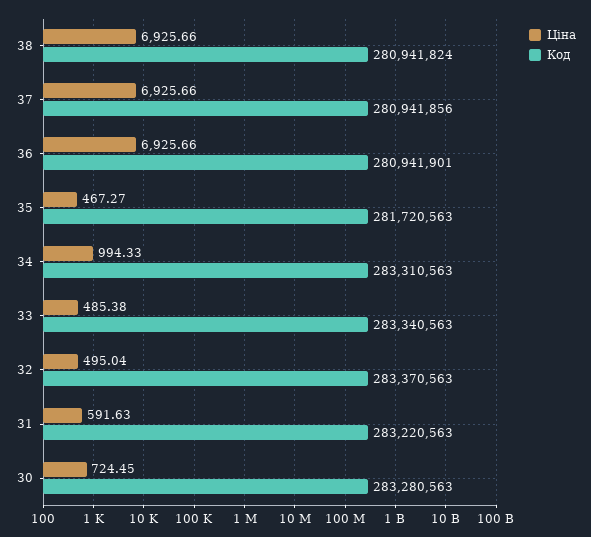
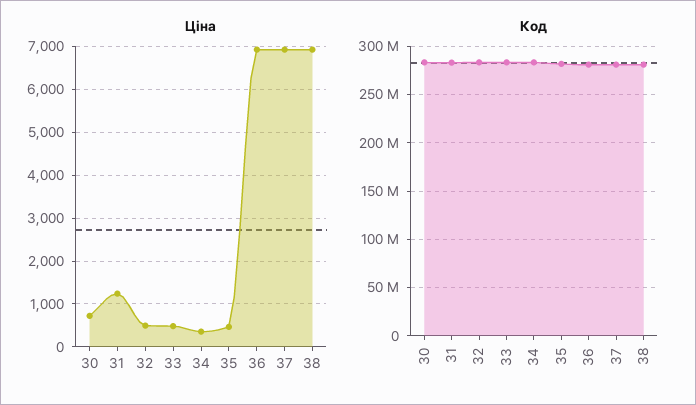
  {
    "Ціна": {
      "38": 6925.66,
      "37": 6925.66,
      "36": 6925.66,
      "35": 467.27,
-     "34": 994.33,
+     "34": 400,
      "33": 485.38,
      "32": 495.04,
-     "31": 591.63,
+     "31": 1200,
      "30": 724.45
    },
    "Код": {
      "38": 280941824,
      "37": 280941856,
      "36": 280941901,
      "35": 281720563,
      "34": 283310563,
      "33": 283340563,
      "32": 283370563,
      "31": 283220563,
      "30": 283280563
    }
  }

